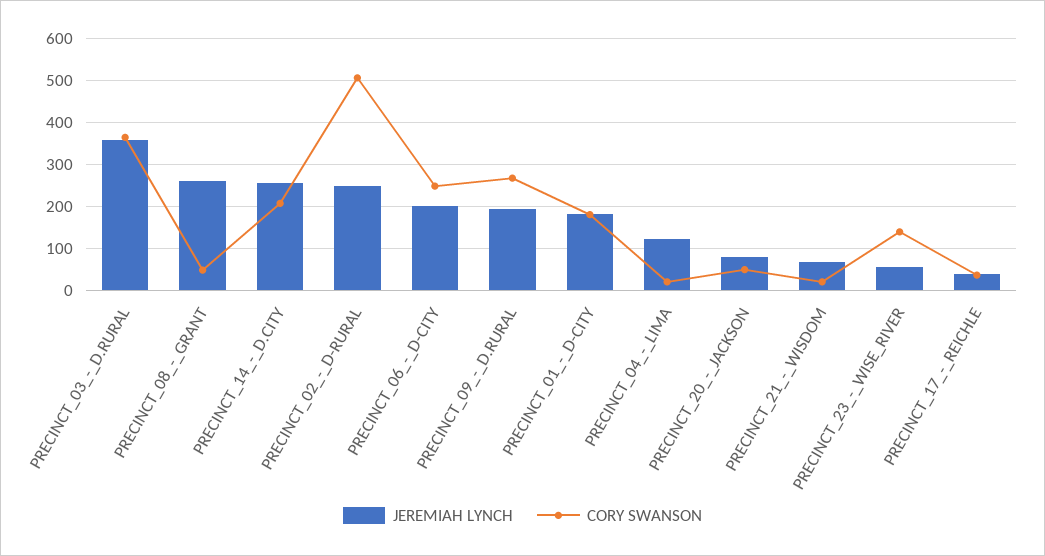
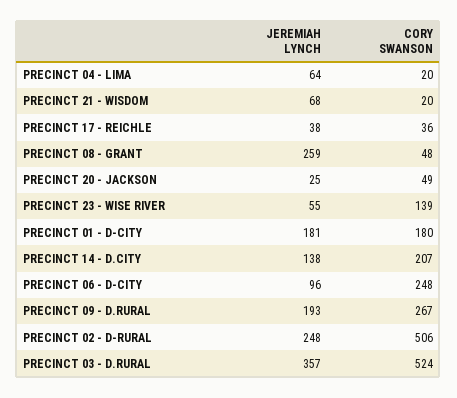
  {
    "JEREMIAH LYNCH": {
      "PRECINCT_03_-_D.RURAL": 357,
      "PRECINCT_08_-_GRANT": 259,
-     "PRECINCT_14_-_D.CITY": 260,
+     "PRECINCT_14_-_D.CITY": 138,
      "PRECINCT_02_-_D-RURAL": 248,
-     "PRECINCT_06_-_D-CITY": 200,
+     "PRECINCT_06_-_D-CITY": 96,
      "PRECINCT_09_-_D.RURAL": 193,
      "PRECINCT_01_-_D-CITY": 181,
-     "PRECINCT_04_-_LIMA": 120,
+     "PRECINCT_04_-_LIMA": 64,
-     "PRECINCT_20_-_JACKSON": 80,
+     "PRECINCT_20_-_JACKSON": 25,
      "PRECINCT_21_-_WISDOM": 68,
      "PRECINCT_23_-_WISE_RIVER": 55,
      "PRECINCT_17_-_REICHLE": 38
    },
    "CORY SWANSON": {
-     "PRECINCT_03_-_D.RURAL": 360,
+     "PRECINCT_03_-_D.RURAL": 524,
      "PRECINCT_08_-_GRANT": 48,
      "PRECINCT_14_-_D.CITY": 207,
      "PRECINCT_02_-_D-RURAL": 506,
      "PRECINCT_06_-_D-CITY": 248,
      "PRECINCT_09_-_D.RURAL": 267,
      "PRECINCT_01_-_D-CITY": 180,
      "PRECINCT_04_-_LIMA": 20,
      "PRECINCT_20_-_JACKSON": 49,
      "PRECINCT_21_-_WISDOM": 20,
      "PRECINCT_23_-_WISE_RIVER": 139,
      "PRECINCT_17_-_REICHLE": 36
    }
  }

